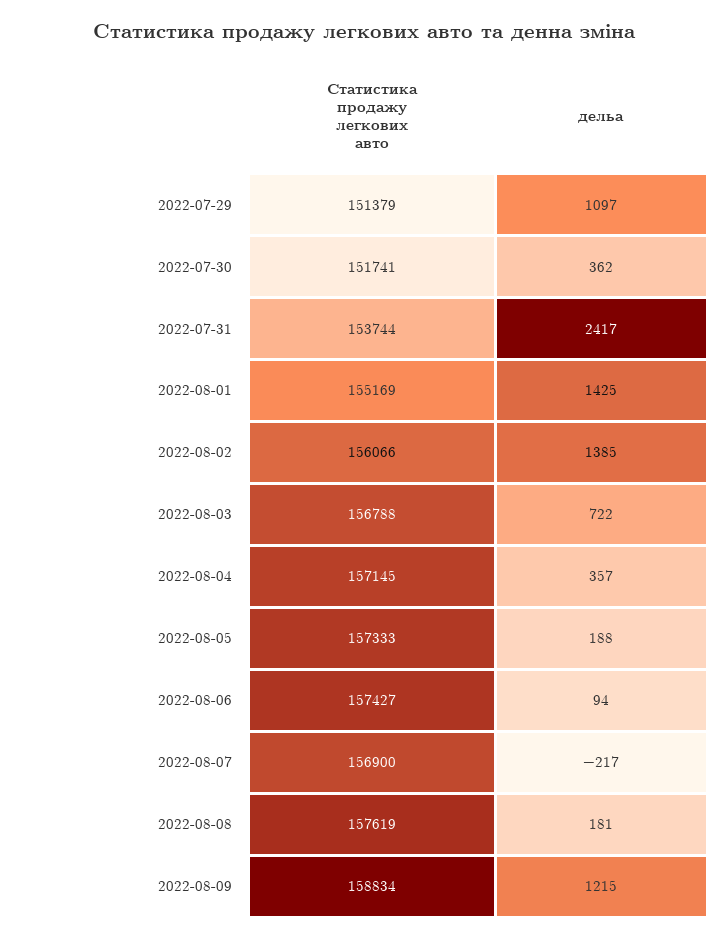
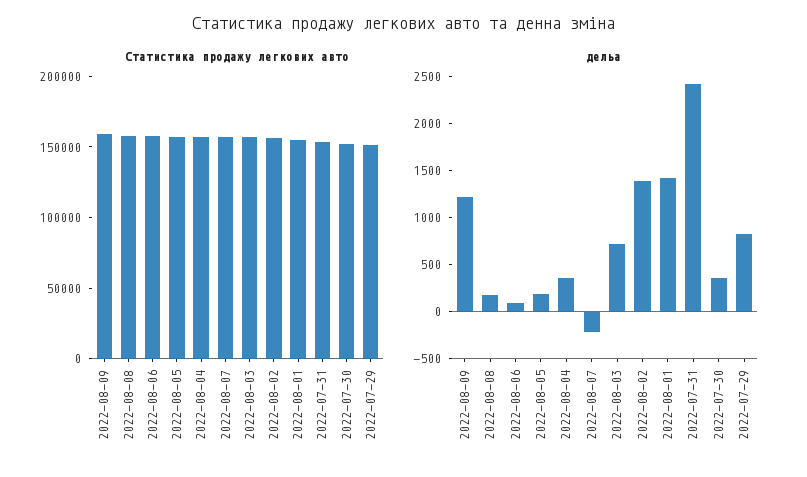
  {
    "Статистика продажу легкових авто": {
      "2022-07-29": 151379,
      "2022-07-30": 151741,
      "2022-07-31": 153744,
      "2022-08-01": 155169,
      "2022-08-02": 156066,
      "2022-08-03": 156788,
      "2022-08-04": 157145,
      "2022-08-05": 157333,
      "2022-08-06": 157427,
      "2022-08-07": 156900,
      "2022-08-08": 157619,
      "2022-08-09": 158834
    },
    "дельа": {
-     "2022-07-29": 1097,
+     "2022-07-29": 800,
      "2022-07-30": 362,
      "2022-07-31": 2417,
      "2022-08-01": 1425,
      "2022-08-02": 1385,
      "2022-08-03": 722,
      "2022-08-04": 357,
      "2022-08-05": 188,
      "2022-08-06": 94,
      "2022-08-07": -217,
      "2022-08-08": 181,
      "2022-08-09": 1215
    }
  }

